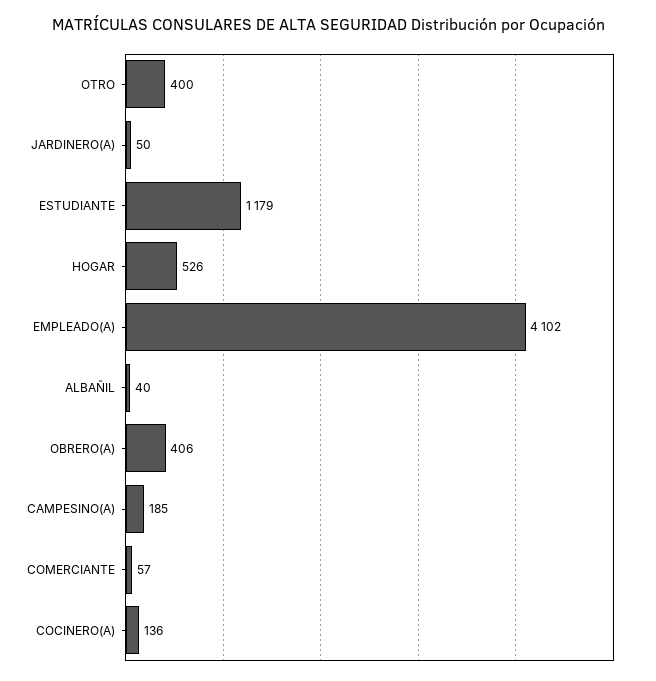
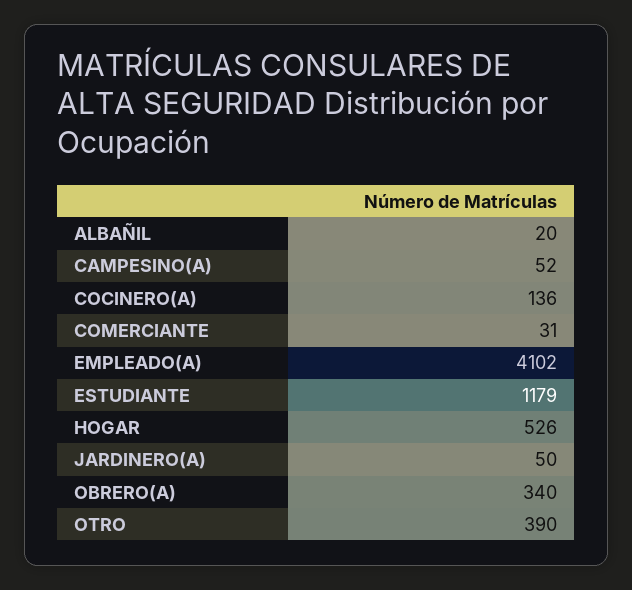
  {
-   "OTRO": 400,
+   "OTRO": 390,
    "JARDINERO(A)": 50,
    "ESTUDIANTE": 1179,
    "HOGAR": 526,
    "EMPLEADO(A)": 4102,
-   "ALBAÑIL": 40,
+   "ALBAÑIL": 20,
-   "OBRERO(A)": 406,
+   "OBRERO(A)": 340,
-   "CAMPESINO(A)": 185,
+   "CAMPESINO(A)": 52,
-   "COMERCIANTE": 57,
+   "COMERCIANTE": 31,
    "COCINERO(A)": 136
  }

